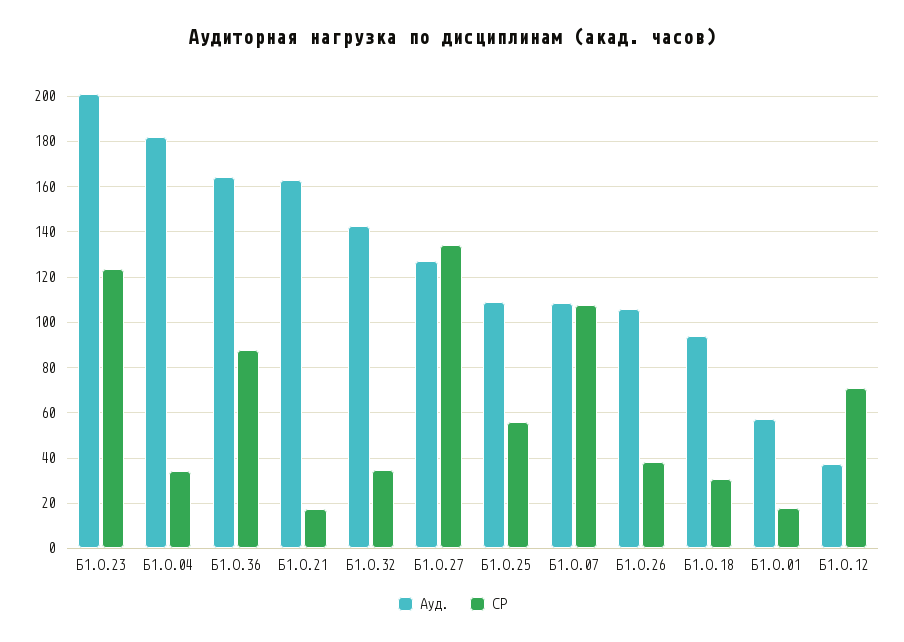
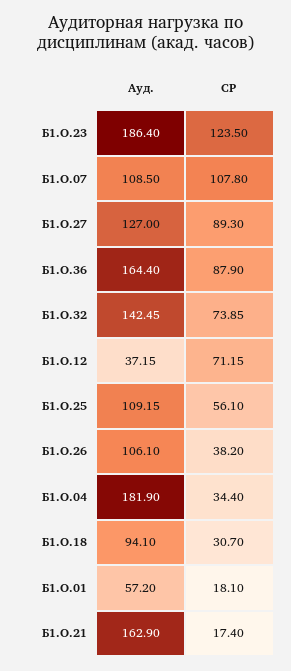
  {
    "Ауд.": {
-     "Б1.О.23": 200,
+     "Б1.О.23": 186.4,
      "Б1.О.04": 181.9,
      "Б1.О.36": 164.4,
      "Б1.О.21": 162.9,
      "Б1.О.32": 142.45,
      "Б1.О.27": 127,
      "Б1.О.25": 109.15,
      "Б1.О.07": 108.5,
      "Б1.О.26": 106.1,
      "Б1.О.18": 94.1,
      "Б1.О.01": 57.2,
      "Б1.О.12": 37.15
    },
    "СР": {
      "Б1.О.23": 123.5,
      "Б1.О.04": 34.4,
      "Б1.О.36": 87.9,
      "Б1.О.21": 17.4,
-     "Б1.О.32": 35,
+     "Б1.О.32": 73.85,
-     "Б1.О.27": 135,
+     "Б1.О.27": 89.3,
      "Б1.О.25": 56.1,
      "Б1.О.07": 107.8,
      "Б1.О.26": 38.2,
      "Б1.О.18": 30.7,
      "Б1.О.01": 18.1,
      "Б1.О.12": 71.15
    }
  }

